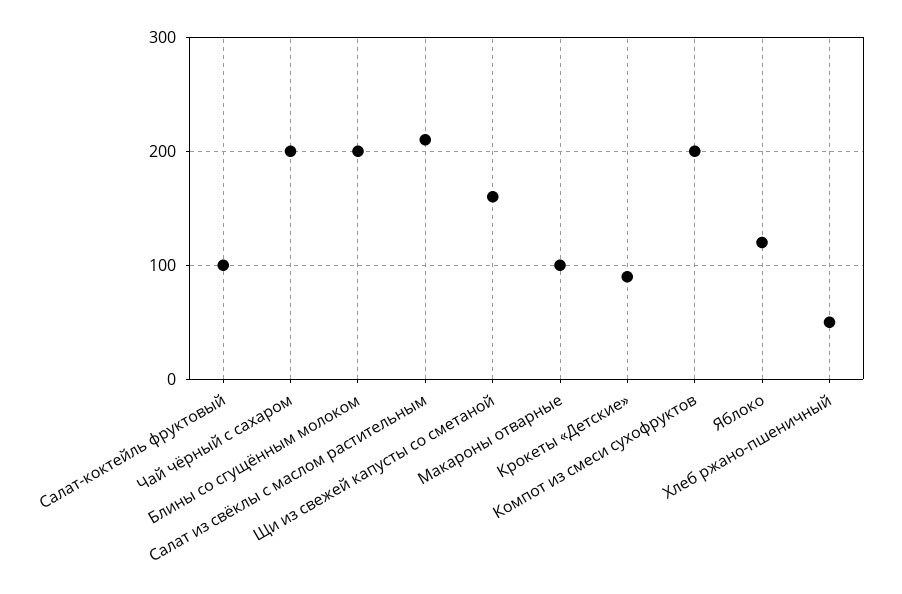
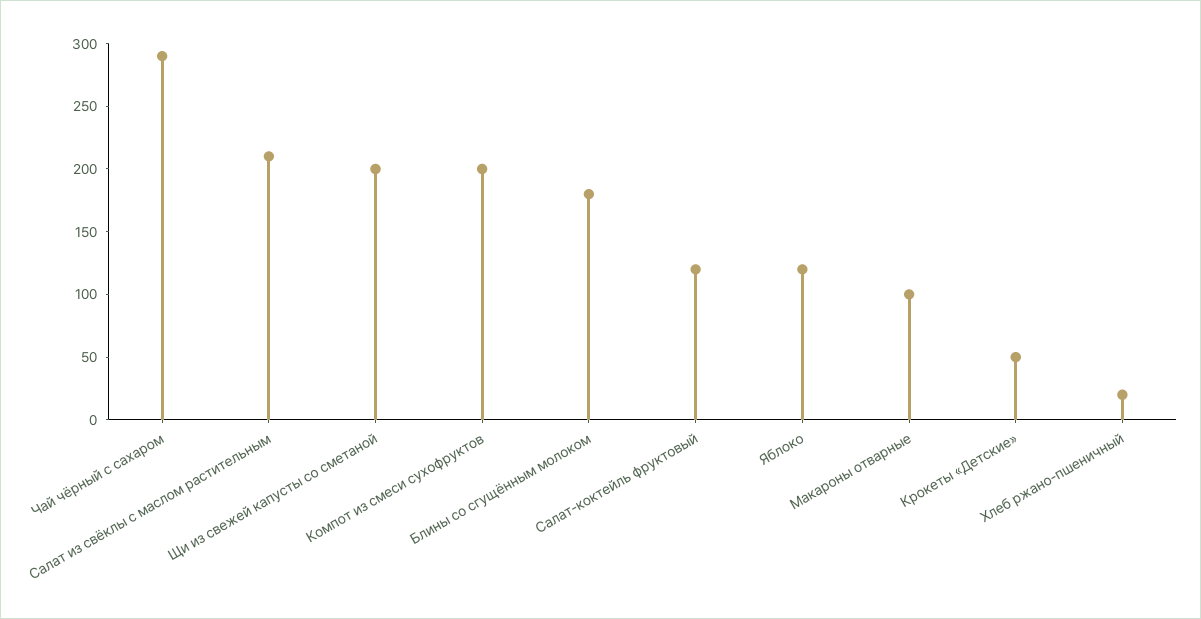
  {
-   "Салат-коктейль фруктовый": 100,
+   "Салат-коктейль фруктовый": 120,
-   "Чай чёрный с сахаром": 200,
+   "Чай чёрный с сахаром": 290,
-   "Блины со сгущённым молоком": 200,
+   "Блины со сгущённым молоком": 180,
    "Салат из свёклы с маслом растительным": 210,
-   "Щи из свежей капусты со сметаной": 160,
+   "Щи из свежей капусты со сметаной": 200,
    "Макароны отварные": 100,
-   "Крокеты «Детские»": 90,
+   "Крокеты «Детские»": 50,
    "Компот из смеси сухофруктов": 200,
    "Яблоко": 120,
-   "Хлеб ржано-пшеничный": 50
+   "Хлеб ржано-пшеничный": 20
  }

